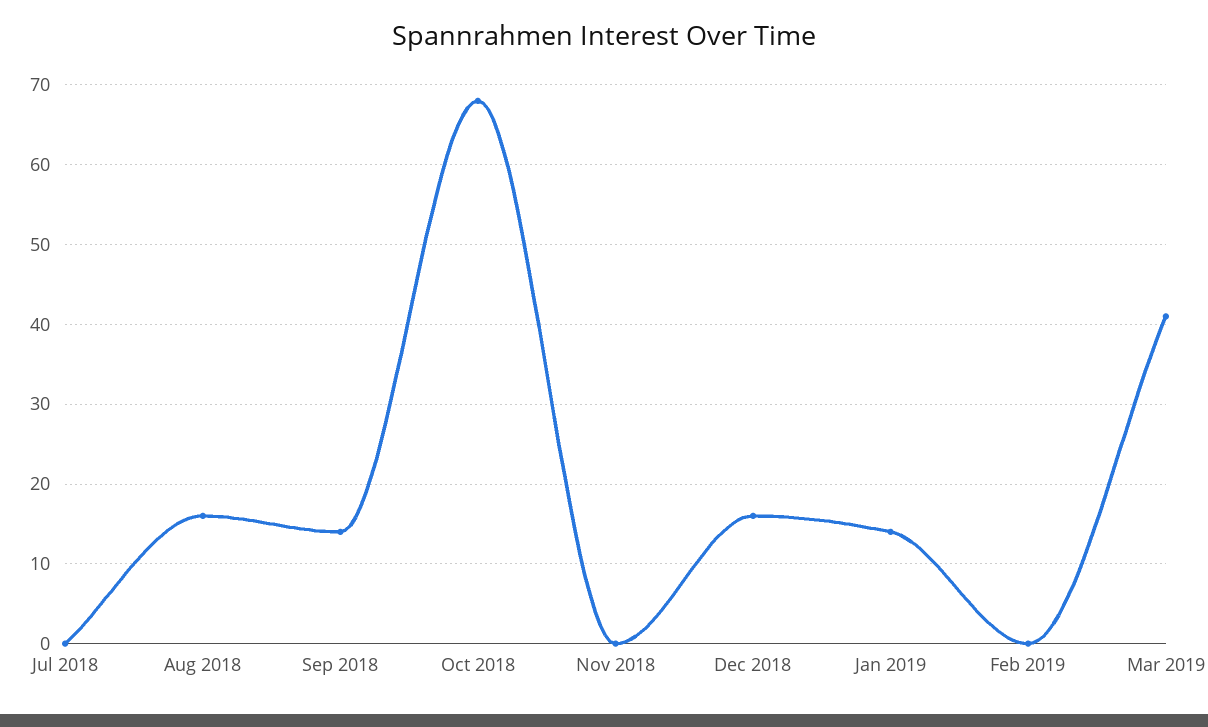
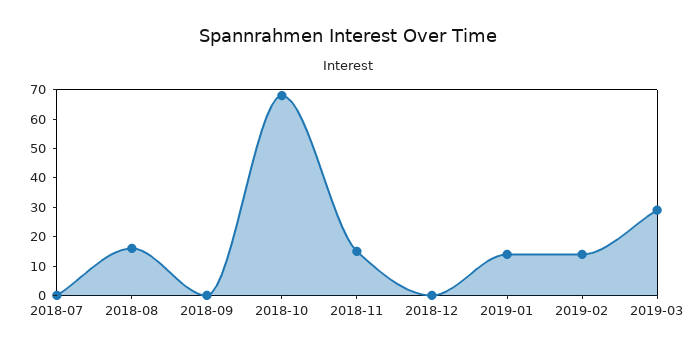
  {
    "Jul 2018": 0,
    "Aug 2018": 16,
-   "Sep 2018": 14,
+   "Sep 2018": 0,
    "Oct 2018": 68,
-   "Nov 2018": 0,
+   "Nov 2018": 15,
-   "Dec 2018": 16,
+   "Dec 2018": 0,
    "Jan 2019": 14,
-   "Feb 2019": 0,
+   "Feb 2019": 15,
-   "Mar 2019": 41
+   "Mar 2019": 30
  }

